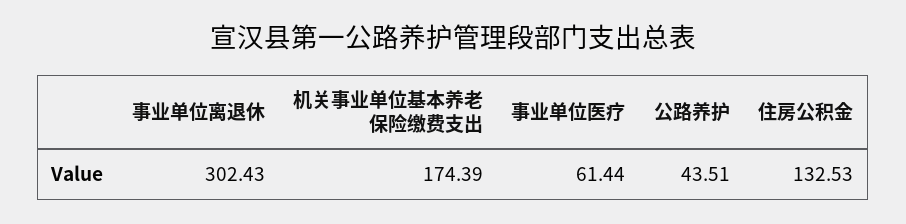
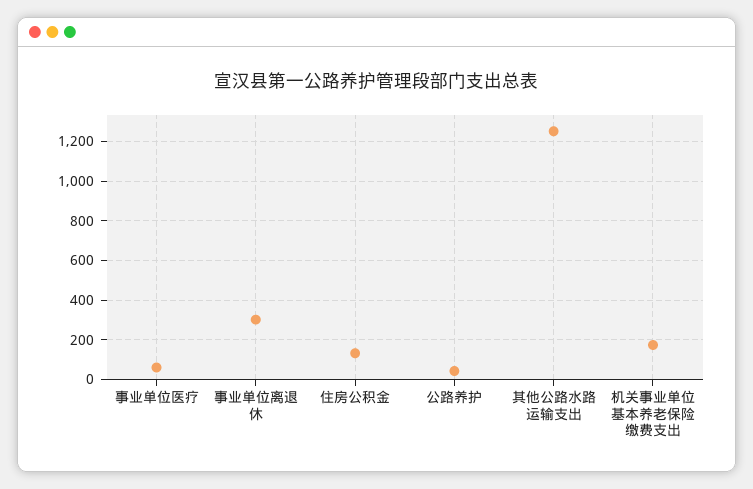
  {
    "事业单位离退休": 302.43,
    "机关事业单位基本养老保险缴费支出": 174.39,
    "事业单位医疗": 61.44,
    "公路养护": 43.51,
-   "住房公积金": 132.53
+   "住房公积金": 132.53,
+   "其他公路水路运输支出": 1250
  }

